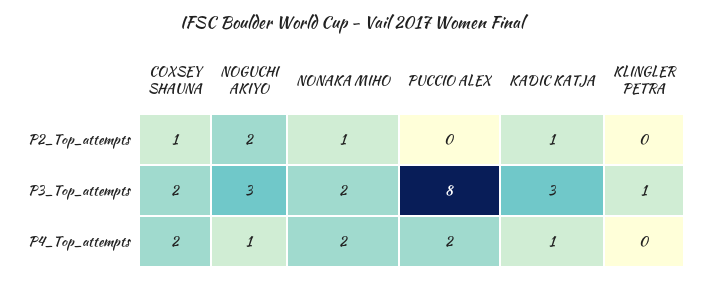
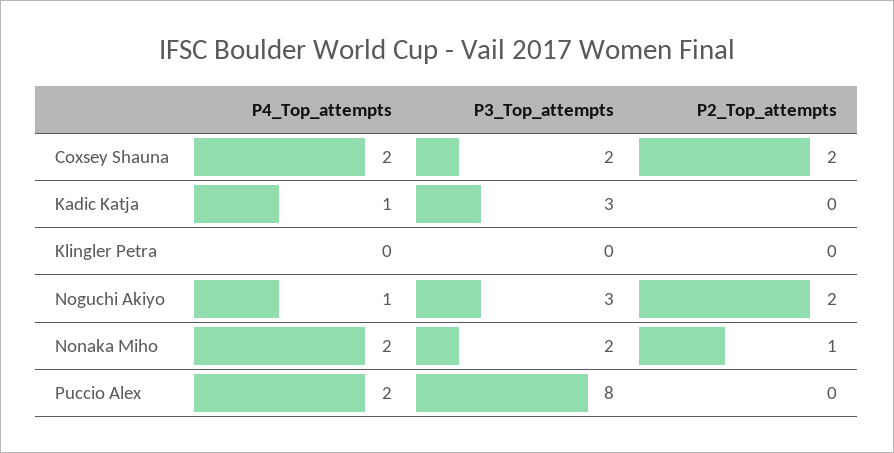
  {
    "COXSEY SHAUNA": {
-     "P2_Top_attempts": 1,
+     "P2_Top_attempts": 2,
      "P3_Top_attempts": 2,
      "P4_Top_attempts": 2
    },
    "NOGUCHI AKIYO": {
      "P2_Top_attempts": 2,
      "P3_Top_attempts": 3,
      "P4_Top_attempts": 1
    },
    "NONAKA MIHO": {
      "P2_Top_attempts": 1,
      "P3_Top_attempts": 2,
      "P4_Top_attempts": 2
    },
    "PUCCIO ALEX": {
      "P2_Top_attempts": 0,
      "P3_Top_attempts": 8,
      "P4_Top_attempts": 2
    },
    "KADIC KATJA": {
-     "P2_Top_attempts": 1,
+     "P2_Top_attempts": 0,
      "P3_Top_attempts": 3,
      "P4_Top_attempts": 1
    },
    "KLINGLER PETRA": {
      "P2_Top_attempts": 0,
-     "P3_Top_attempts": 1,
+     "P3_Top_attempts": 0,
      "P4_Top_attempts": 0
    }
  }

